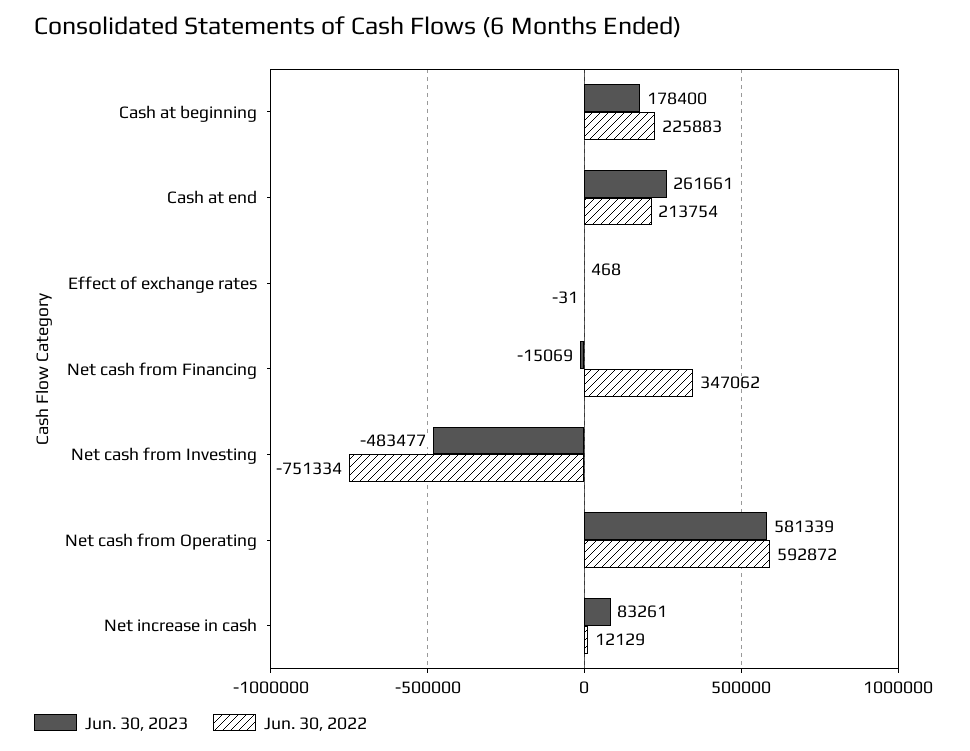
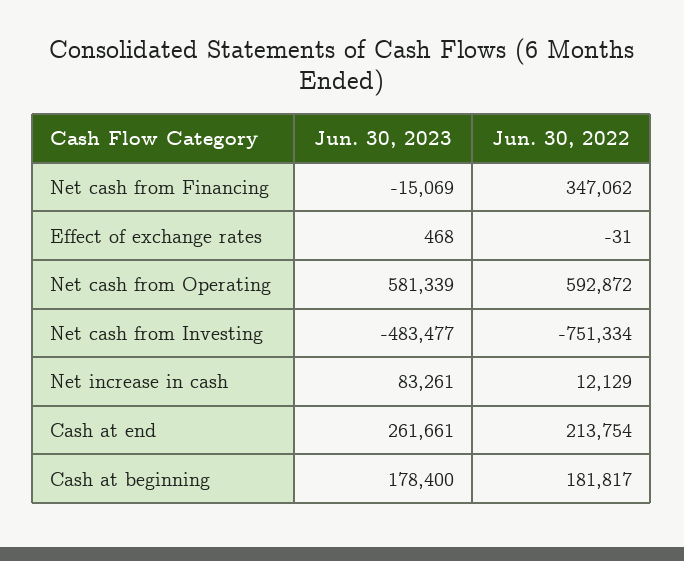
  {
    "Jun. 30, 2023": {
      "Cash at beginning": 178400,
      "Cash at end": 261661,
      "Effect of exchange rates": 468,
      "Net cash from Financing": -15069,
      "Net cash from Investing": -483477,
      "Net cash from Operating": 581339,
      "Net increase in cash": 83261
    },
    "Jun. 30, 2022": {
-     "Cash at beginning": 225883,
+     "Cash at beginning": 181817,
      "Cash at end": 213754,
      "Effect of exchange rates": -31,
      "Net cash from Financing": 347062,
      "Net cash from Investing": -751334,
      "Net cash from Operating": 592872,
      "Net increase in cash": 12129
    }
  }

